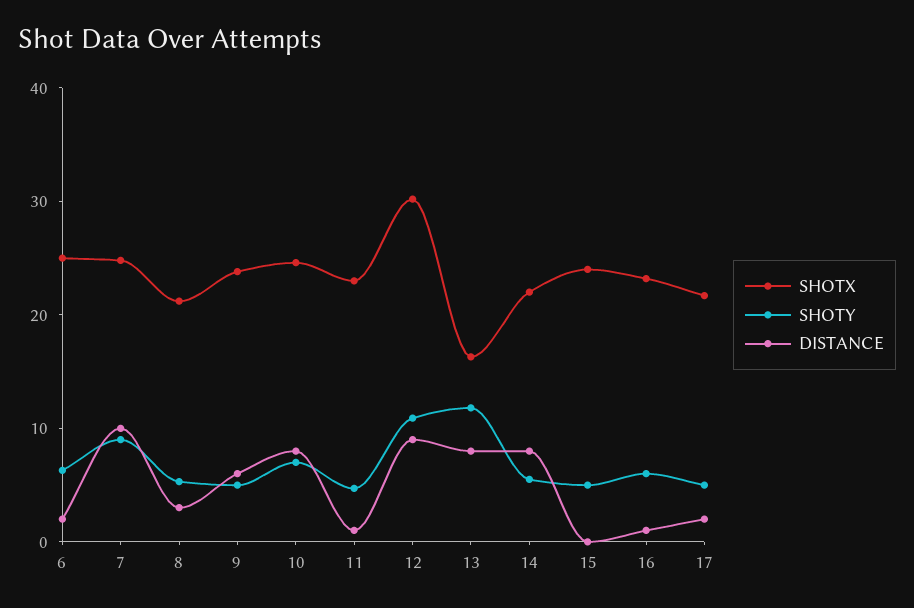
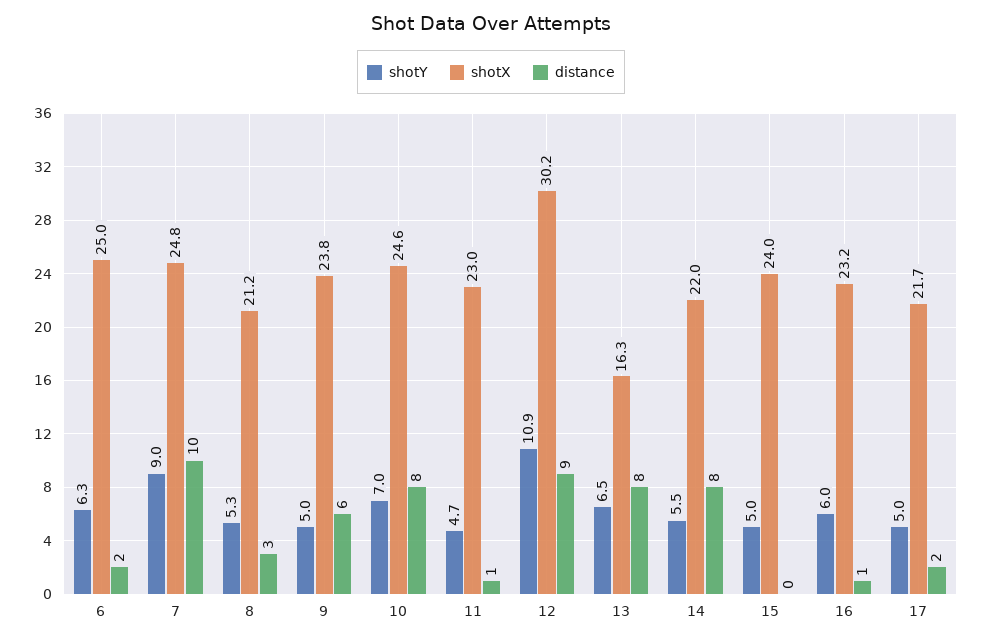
  {
    "SHOTX": {
      "6": 25,
      "7": 24.8,
      "8": 21.2,
      "9": 23.8,
      "10": 24.6,
      "11": 23,
      "12": 30.2,
      "13": 16.3,
      "14": 22,
      "15": 24,
      "16": 23.2,
      "17": 21.7
    },
    "SHOTY": {
      "6": 6.3,
      "7": 9,
      "8": 5.3,
      "9": 5,
      "10": 7,
      "11": 4.7,
      "12": 10.9,
-     "13": 12,
+     "13": 6.5,
      "14": 5.5,
      "15": 5,
      "16": 6,
      "17": 5
    },
    "DISTANCE": {
      "6": 2,
      "7": 10,
      "8": 3,
      "9": 6,
      "10": 8,
      "11": 1,
      "12": 9,
      "13": 8,
      "14": 8,
      "15": 0,
      "16": 1,
      "17": 2
    }
  }

